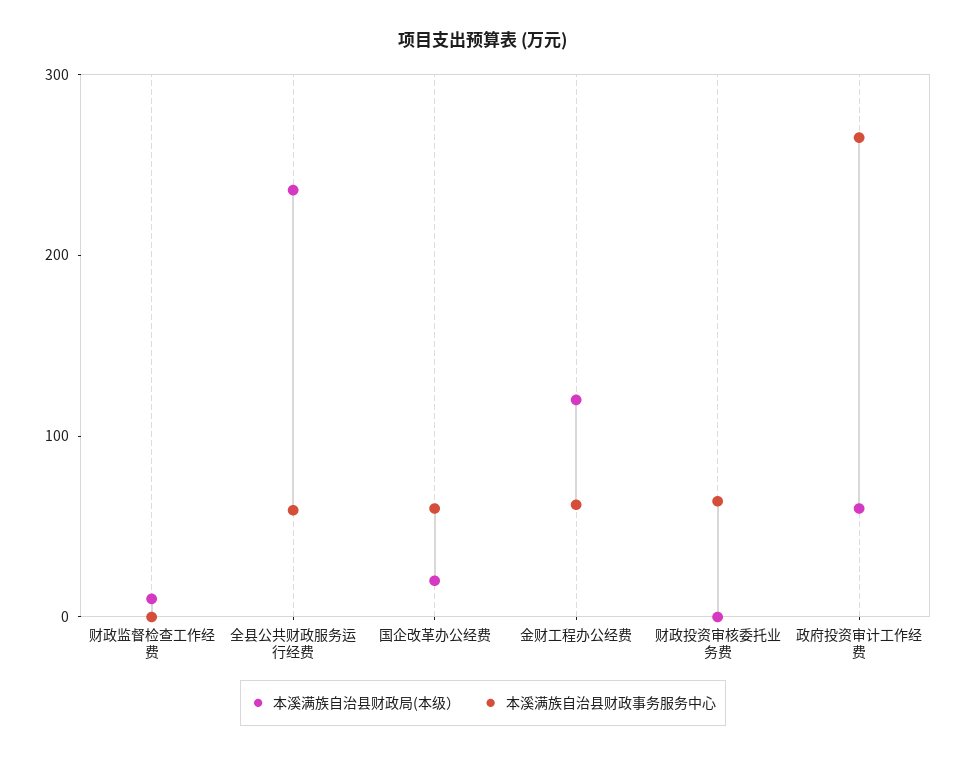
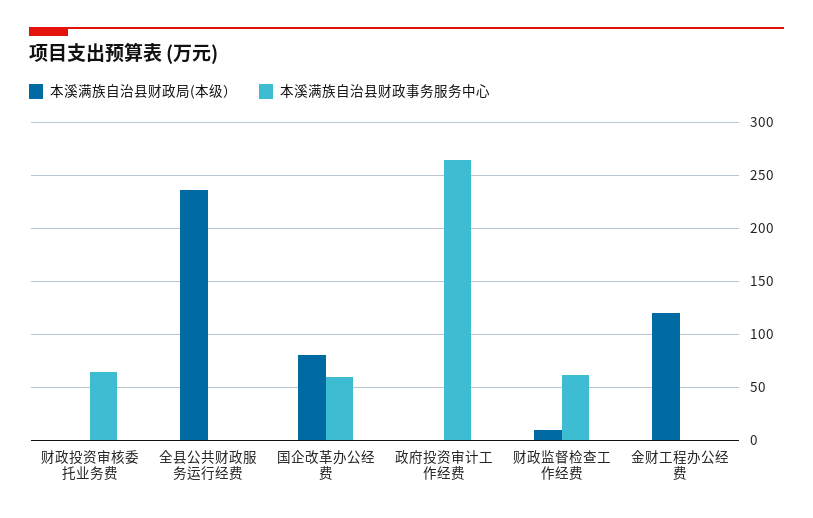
  {
    "本溪满族自治县财政局(本级）": {
      "财政监督检查工作经费": 10,
      "全县公共财政服务运行经费": 240,
-     "国企改革办公经费": 20,
+     "国企改革办公经费": 80,
      "金财工程办公经费": 120,
      "财政投资审核委托业务费": 0,
-     "政府投资审计工作经费": 60
+     "政府投资审计工作经费": 0
    },
    "本溪满族自治县财政事务服务中心": {
-     "财政监督检查工作经费": 0,
+     "财政监督检查工作经费": 60,
-     "全县公共财政服务运行经费": 60,
+     "全县公共财政服务运行经费": 0,
      "国企改革办公经费": 60,
-     "金财工程办公经费": 60,
+     "金财工程办公经费": 0,
      "财政投资审核委托业务费": 60,
      "政府投资审计工作经费": 270
    }
  }

